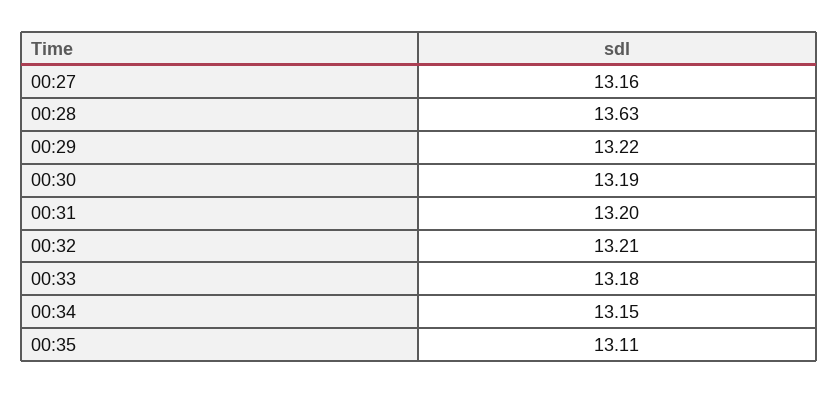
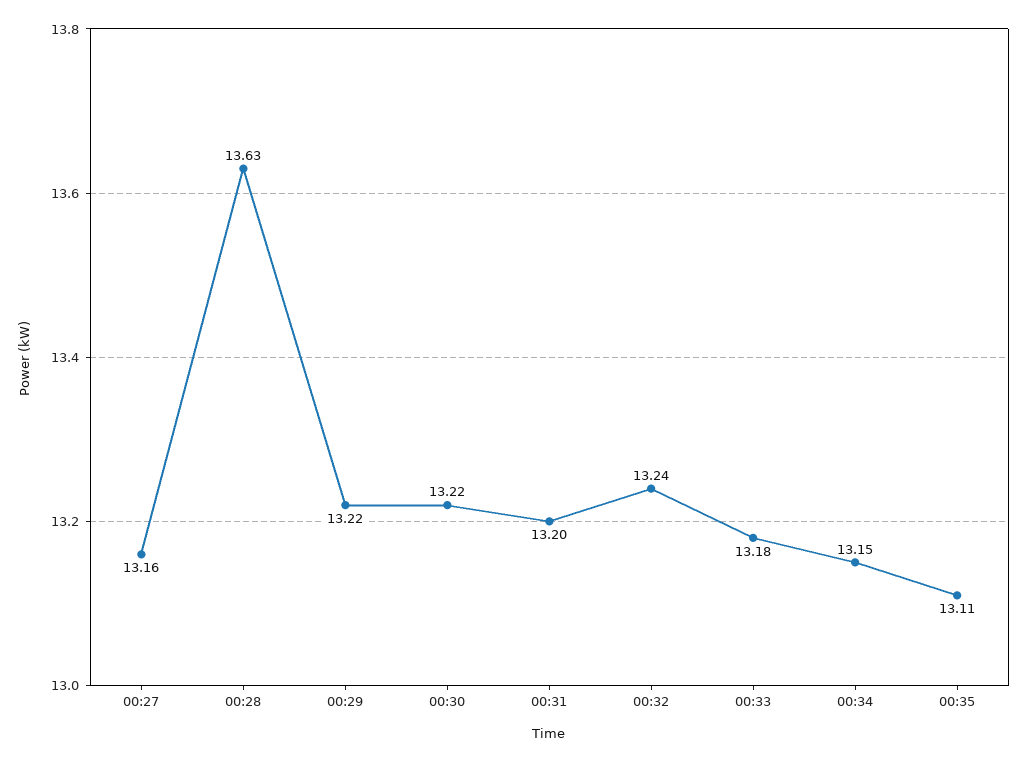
  {
    "00:27": 13.16,
    "00:28": 13.63,
    "00:29": 13.22,
-   "00:30": 13.19,
+   "00:30": 13.22,
    "00:31": 13.2,
-   "00:32": 13.21,
+   "00:32": 13.24,
    "00:33": 13.18,
    "00:34": 13.15,
    "00:35": 13.11
  }

